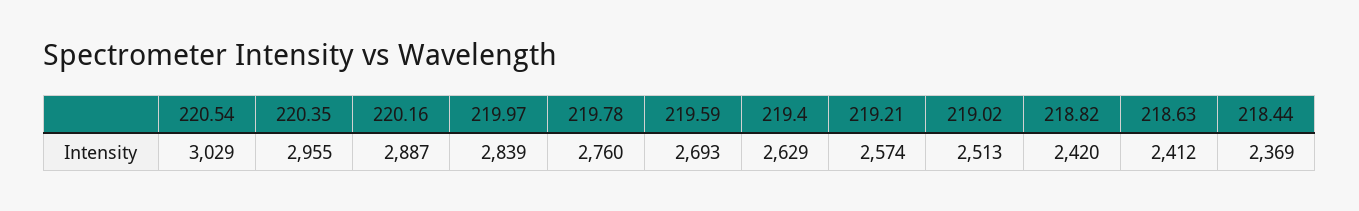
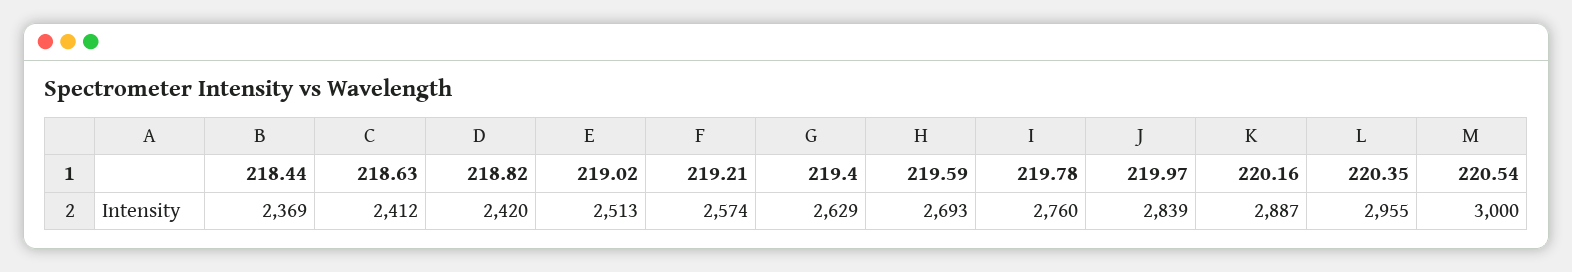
  {
-   "220.54": 3029,
+   "220.54": 3000,
    "220.35": 2955,
    "220.16": 2887,
    "219.97": 2839,
    "219.78": 2760,
    "219.59": 2693,
    "219.4": 2629,
    "219.21": 2574,
    "219.02": 2513,
    "218.82": 2420,
    "218.63": 2412,
    "218.44": 2369
  }

